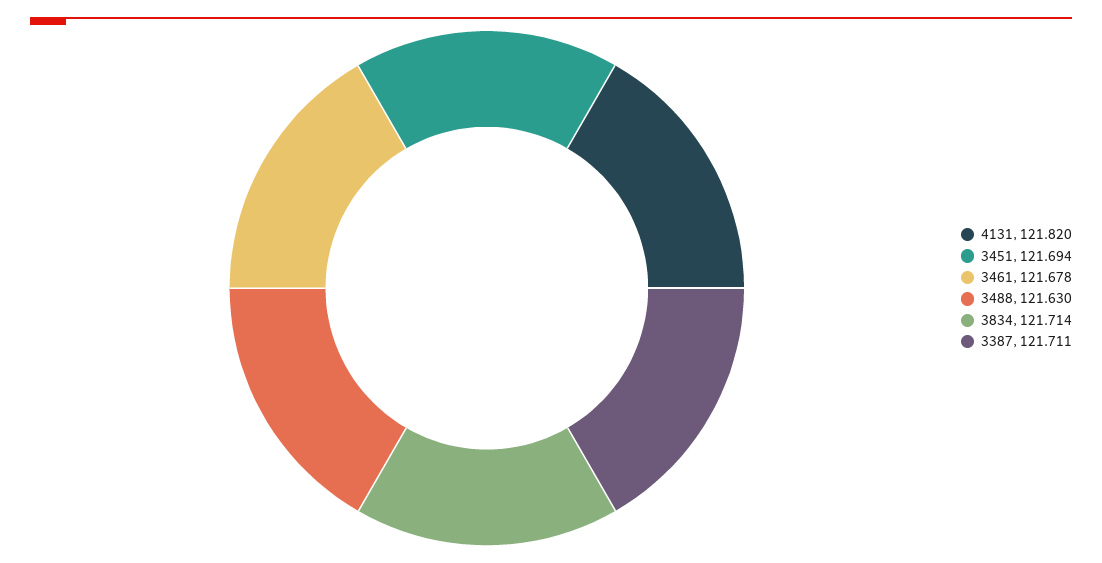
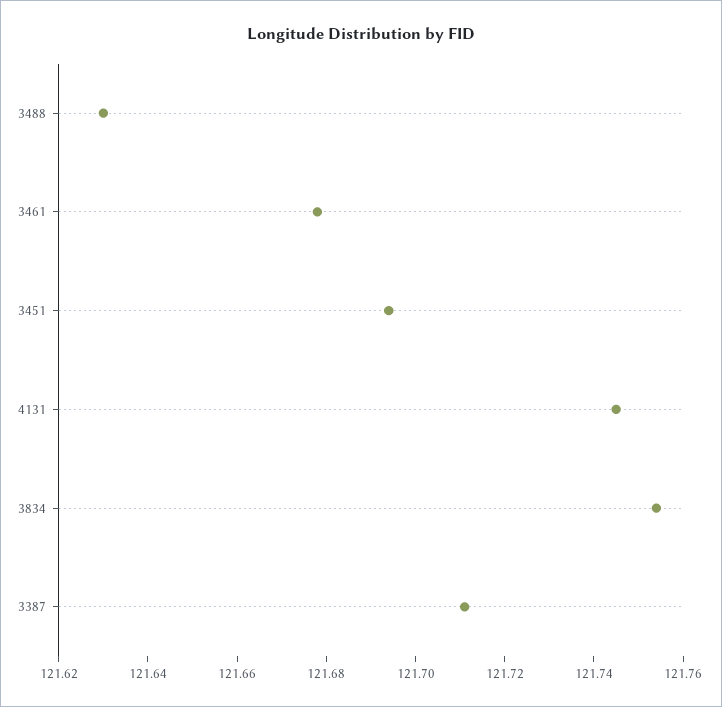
  {
-   "4131": 121.82,
+   "4131": 121.745,
    "3451": 121.694,
    "3461": 121.678,
    "3488": 121.63,
-   "3834": 121.714,
+   "3834": 121.755,
    "3387": 121.711
  }

